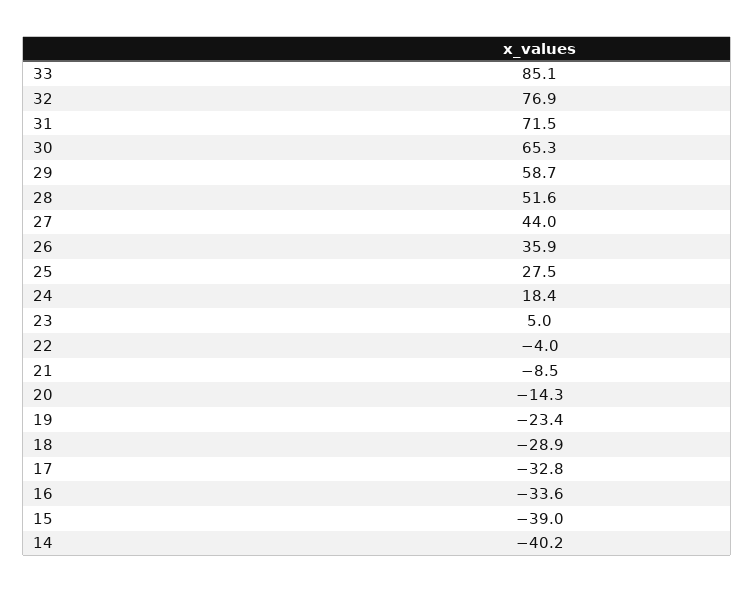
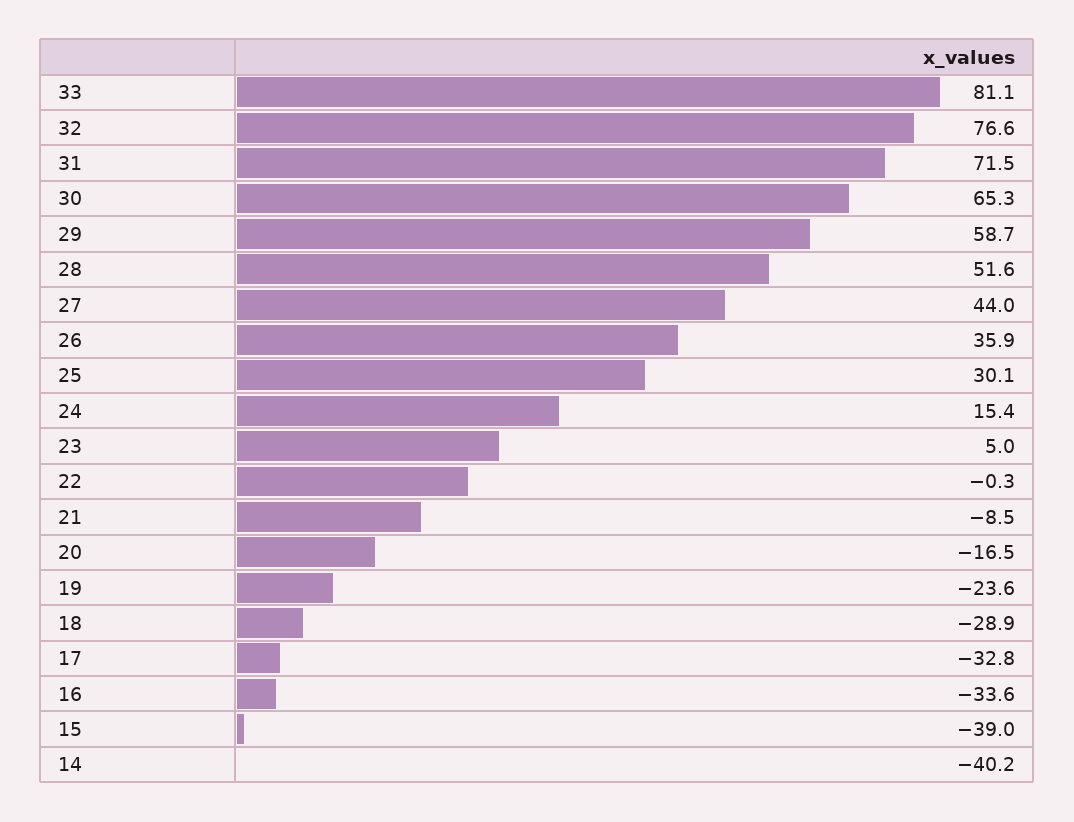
  {
-   "33": 85.1,
+   "33": 81.1,
-   "32": 76.9,
+   "32": 76.6,
    "31": 71.5,
    "30": 65.3,
    "29": 58.7,
    "28": 51.6,
    "27": 44,
    "26": 35.9,
-   "25": 27.5,
+   "25": 30.1,
-   "24": 18.4,
+   "24": 15.4,
    "23": 5,
-   "22": -4,
+   "22": -0.3,
    "21": -8.5,
-   "20": -14.3,
+   "20": -16.5,
-   "19": -23.4,
+   "19": -23.6,
    "18": -28.9,
    "17": -32.8,
    "16": -33.6,
    "15": -39,
    "14": -40.2
  }

